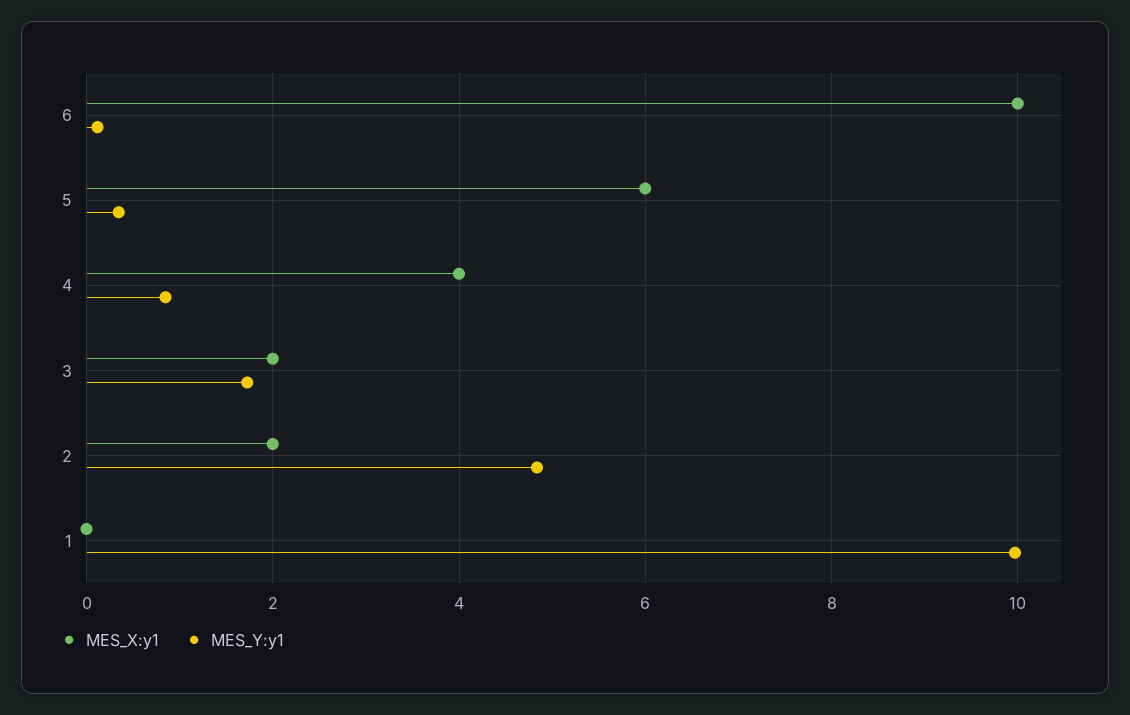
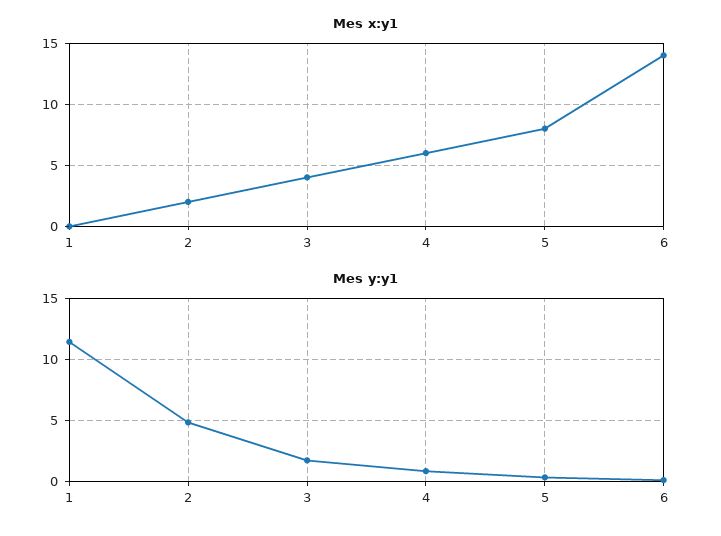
  {
    "MES_X:y1": {
-     "6": 10,
+     "6": 14,
-     "5": 6,
+     "5": 8,
-     "4": 4,
+     "4": 6,
-     "3": 2,
+     "3": 4,
      "2": 2,
      "1": 0
    },
    "MES_Y:y1": {
      "6": 0.2,
      "5": 0.4,
      "4": 0.8,
      "3": 1.8,
      "2": 4.8,
-     "1": 10
+     "1": 11.5
    }
  }

